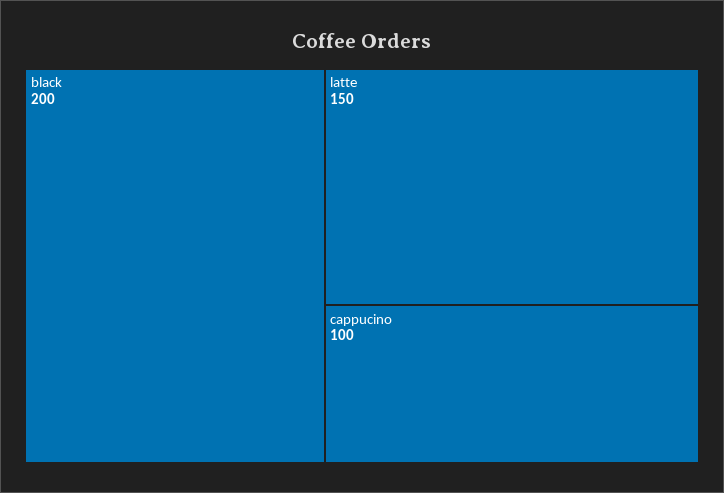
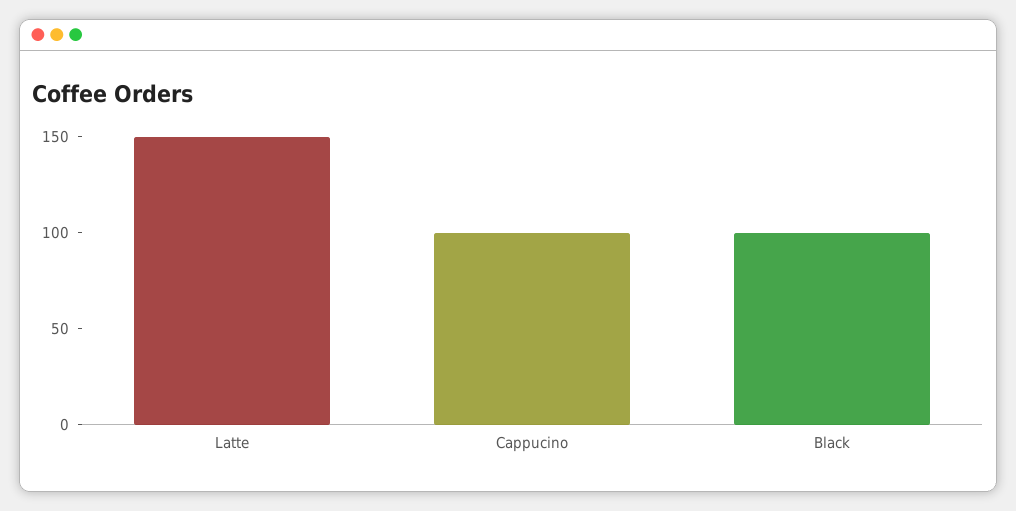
  {
-   "black": 200,
+   "black": 100,
    "latte": 150,
    "cappucino": 100
  }

